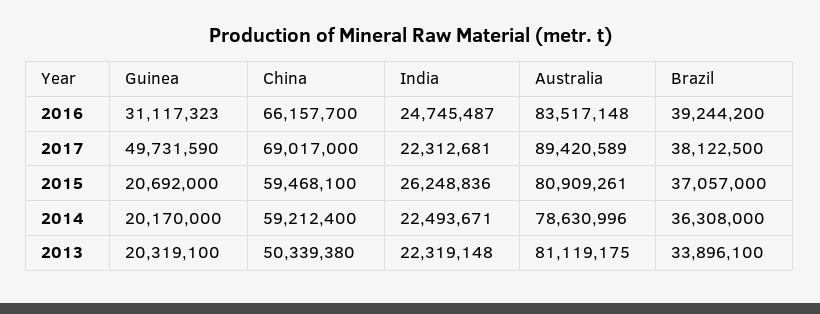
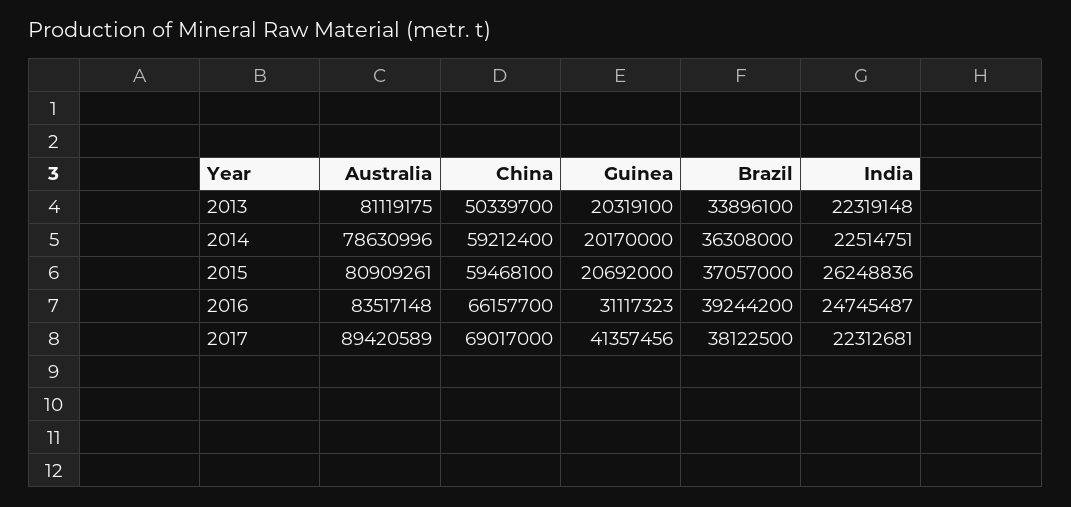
  {
    "Guinea": {
      "2016": 31117323,
-     "2017": 49731590,
+     "2017": 41357456,
      "2015": 20692000,
      "2014": 20170000,
      "2013": 20319100
    },
    "China": {
      "2016": 66157700,
      "2017": 69017000,
      "2015": 59468100,
      "2014": 59212400,
-     "2013": 50339380
+     "2013": 50339700
    },
    "India": {
      "2016": 24745487,
      "2017": 22312681,
      "2015": 26248836,
-     "2014": 22493671,
+     "2014": 22514751,
      "2013": 22319148
    },
    "Australia": {
      "2016": 83517148,
      "2017": 89420589,
      "2015": 80909261,
      "2014": 78630996,
      "2013": 81119175
    },
    "Brazil": {
      "2016": 39244200,
      "2017": 38122500,
      "2015": 37057000,
      "2014": 36308000,
      "2013": 33896100
    }
  }

